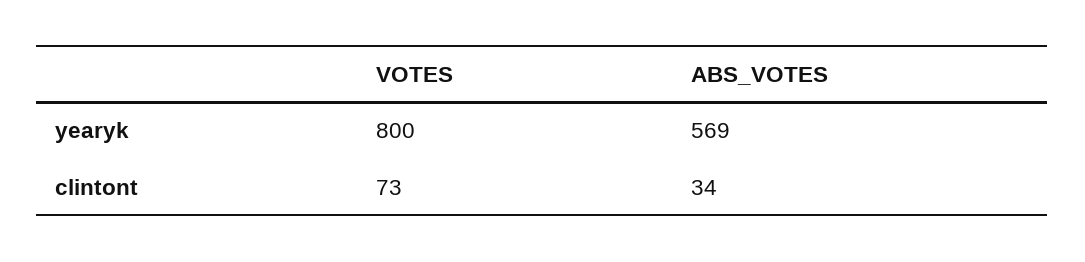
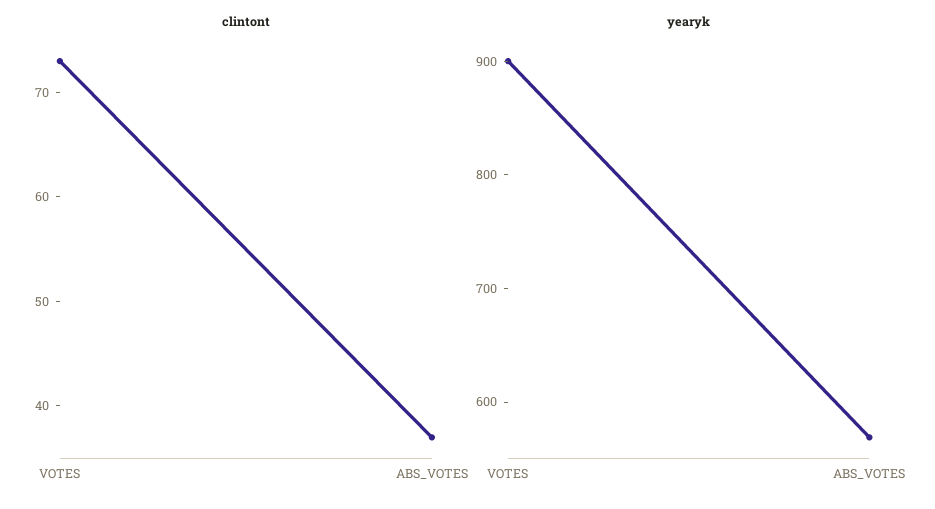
  {
    "yearyk": {
-     "VOTES": 800,
+     "VOTES": 900,
      "ABS_VOTES": 569
    },
    "clintont": {
      "VOTES": 73,
-     "ABS_VOTES": 34
+     "ABS_VOTES": 37
    }
  }

